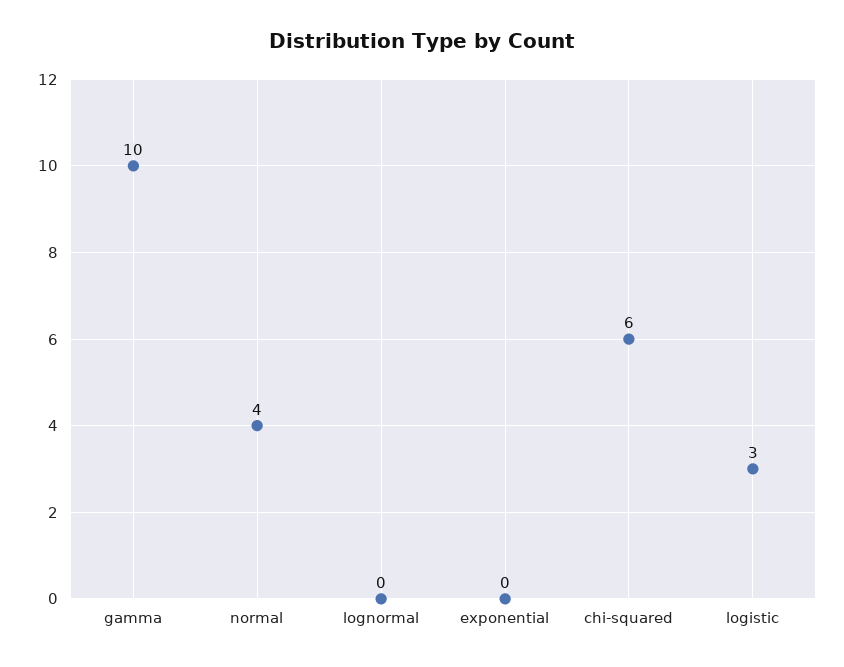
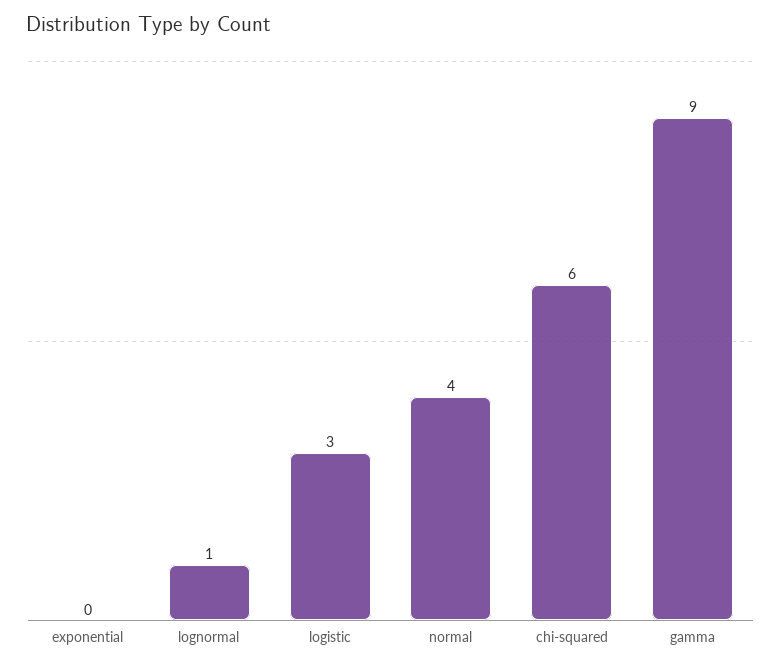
  {
-   "gamma": 10,
+   "gamma": 9,
    "normal": 4,
-   "lognormal": 0,
+   "lognormal": 1,
    "exponential": 0,
    "chi-squared": 6,
    "logistic": 3
  }

